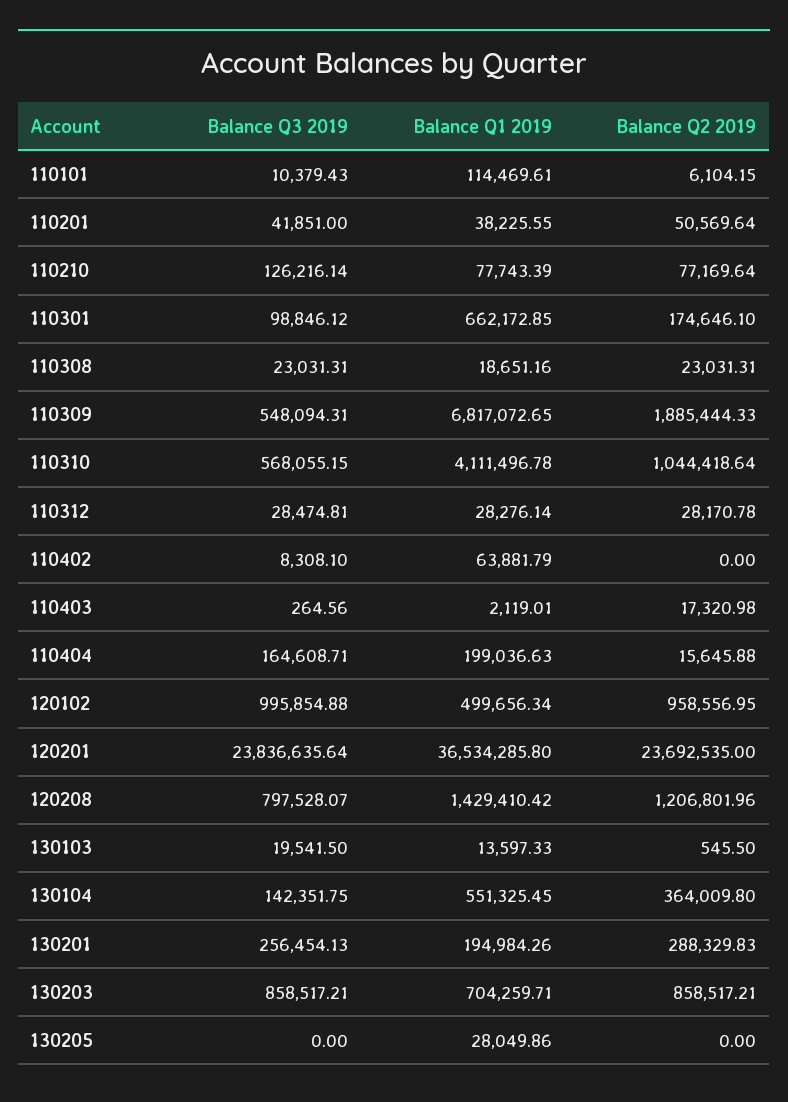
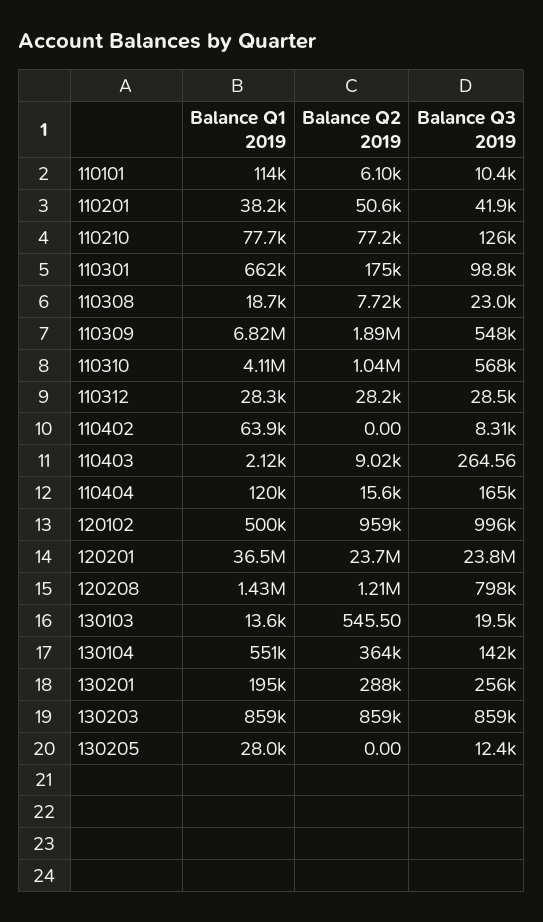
  {
    "Balance Q3 2019": {
      "110101": 10379.43,
      "110201": 41851,
      "110210": 126216.14,
      "110301": 98846.12,
      "110308": 23031.31,
      "110309": 548094.31,
      "110310": 568055.15,
      "110312": 28474.81,
      "110402": 8308.1,
      "110403": 264.56,
      "110404": 164608.71,
      "120102": 995854.88,
      "120201": 23836635.64,
      "120208": 797528.07,
      "130103": 19541.5,
      "130104": 142351.75,
      "130201": 256454.13,
      "130203": 858517.21,
-     "130205": 0
+     "130205": 12400
    },
    "Balance Q1 2019": {
      "110101": 114469.61,
      "110201": 38225.55,
      "110210": 77743.39,
      "110301": 662172.85,
      "110308": 18651.16,
      "110309": 6817072.65,
      "110310": 4111496.78,
      "110312": 28276.14,
      "110402": 63881.79,
      "110403": 2119.01,
-     "110404": 199036.63,
+     "110404": 120000,
      "120102": 499656.34,
      "120201": 36534285.8,
      "120208": 1429410.42,
      "130103": 13597.33,
      "130104": 551325.45,
      "130201": 194984.26,
-     "130203": 704259.71,
+     "130203": 859000,
      "130205": 28049.86
    },
    "Balance Q2 2019": {
      "110101": 6104.15,
      "110201": 50569.64,
      "110210": 77169.64,
      "110301": 174646.1,
-     "110308": 23031.31,
+     "110308": 7720,
      "110309": 1885444.33,
      "110310": 1044418.64,
      "110312": 28170.78,
      "110402": 0,
-     "110403": 17320.98,
+     "110403": 9020,
      "110404": 15645.88,
      "120102": 958556.95,
      "120201": 23692535,
      "120208": 1206801.96,
      "130103": 545.5,
      "130104": 364009.8,
      "130201": 288329.83,
      "130203": 858517.21,
      "130205": 0
    }
  }

